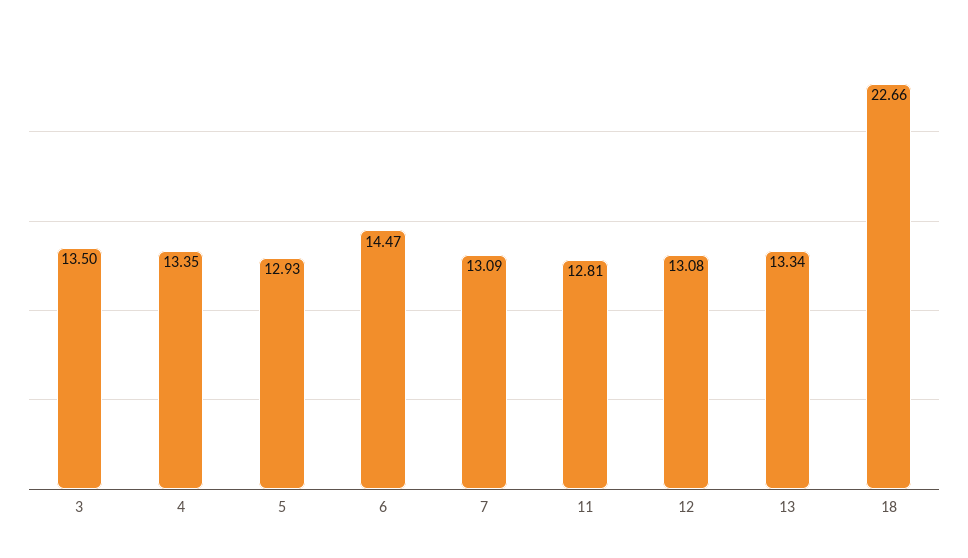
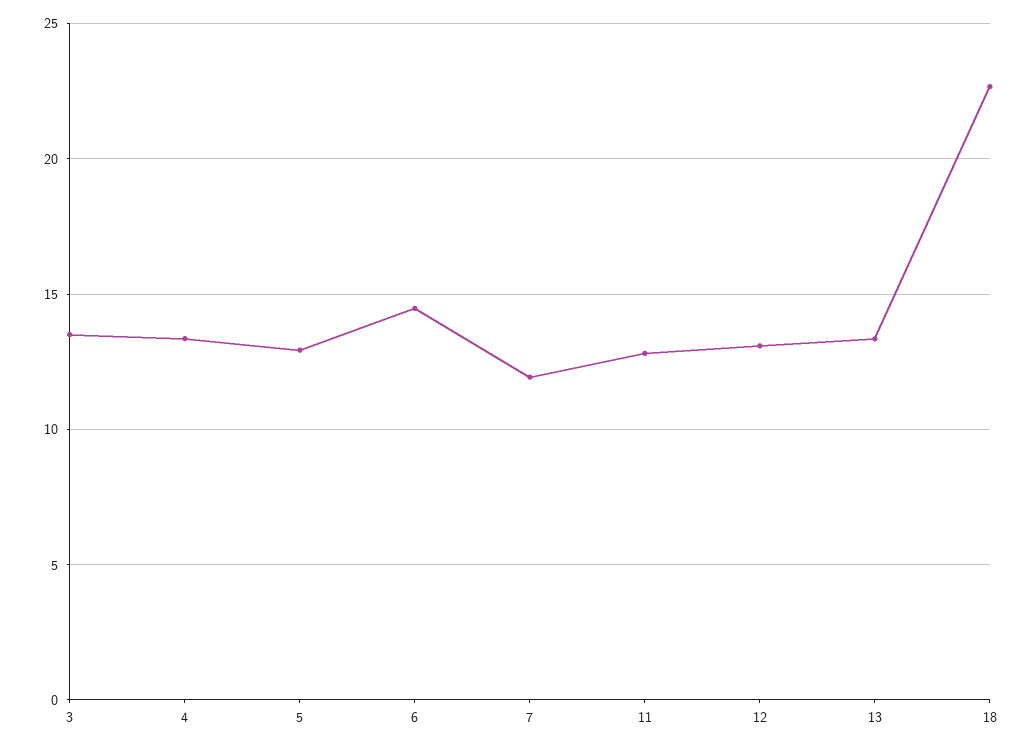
  {
    "3": 13.5,
    "4": 13.35,
    "5": 12.93,
    "6": 14.47,
-   "7": 13.09,
+   "7": 12,
    "11": 12.81,
    "12": 13.08,
    "13": 13.34,
    "18": 22.66
  }

